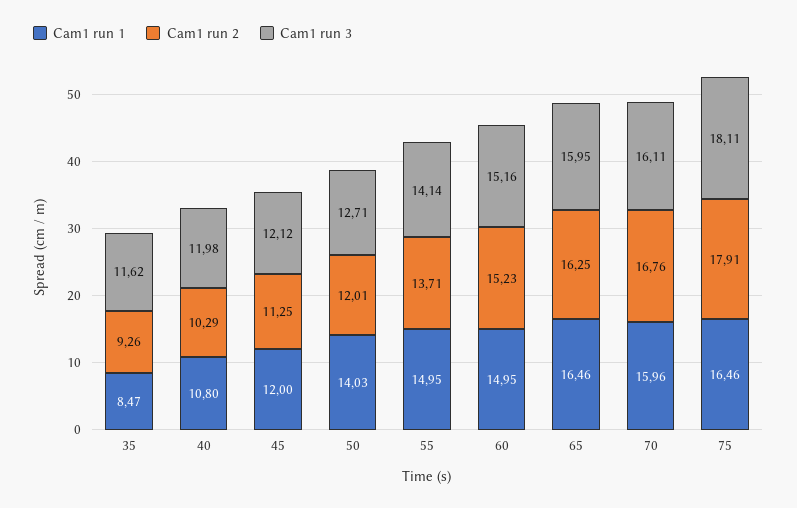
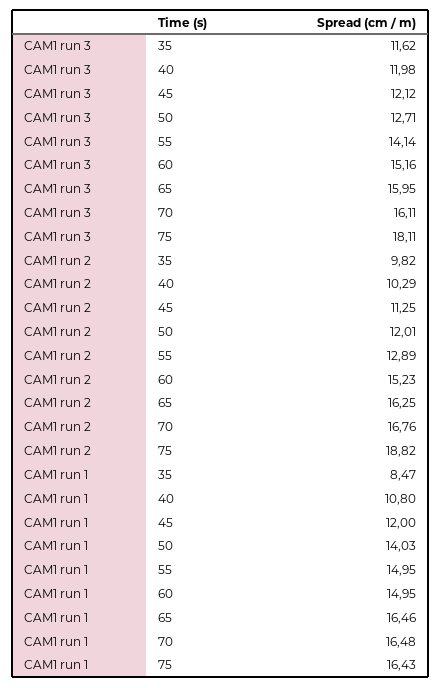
  {
    "Cam1 run 1": {
      "35": 8.47,
      "40": 10.8,
      "45": 12,
      "50": 14.03,
      "55": 14.95,
      "60": 14.95,
      "65": 16.46,
-     "70": 15.96,
+     "70": 16.48,
-     "75": 16.46
+     "75": 16.43
    },
    "Cam1 run 2": {
-     "35": 9.26,
+     "35": 9.82,
      "40": 10.29,
      "45": 11.25,
      "50": 12.01,
-     "55": 13.71,
+     "55": 12.89,
      "60": 15.23,
      "65": 16.25,
      "70": 16.76,
-     "75": 17.91
+     "75": 18.82
    },
    "Cam1 run 3": {
      "35": 11.62,
      "40": 11.98,
      "45": 12.12,
      "50": 12.71,
      "55": 14.14,
      "60": 15.16,
      "65": 15.95,
      "70": 16.11,
      "75": 18.11
    }
  }

